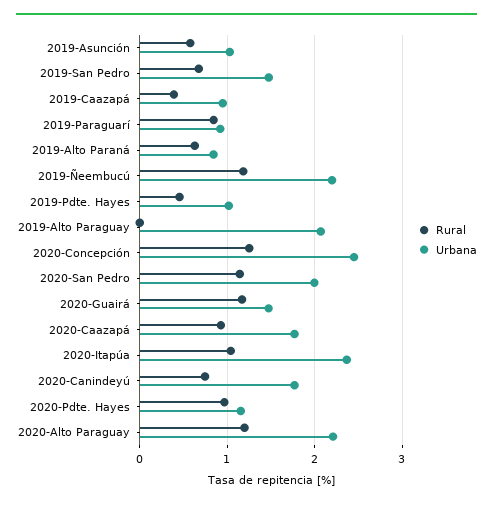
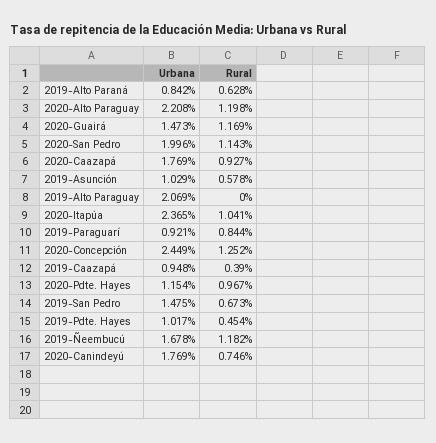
  {
    "Rural": {
      "2019-Asunción": 0.578,
      "2019-San Pedro": 0.673,
      "2019-Caazapá": 0.39,
      "2019-Paraguarí": 0.844,
      "2019-Alto Paraná": 0.628,
      "2019-Ñeembucú": 1.182,
      "2019-Pdte. Hayes": 0.454,
      "2019-Alto Paraguay": 0,
      "2020-Concepción": 1.252,
      "2020-San Pedro": 1.143,
      "2020-Guairá": 1.169,
      "2020-Caazapá": 0.927,
      "2020-Itapúa": 1.041,
      "2020-Canindeyú": 0.746,
      "2020-Pdte. Hayes": 0.967,
      "2020-Alto Paraguay": 1.198
    },
    "Urbana": {
      "2019-Asunción": 1.029,
      "2019-San Pedro": 1.475,
      "2019-Caazapá": 0.948,
      "2019-Paraguarí": 0.921,
      "2019-Alto Paraná": 0.842,
-     "2019-Ñeembucú": 2.2,
+     "2019-Ñeembucú": 1.678,
      "2019-Pdte. Hayes": 1.017,
      "2019-Alto Paraguay": 2.069,
      "2020-Concepción": 2.449,
      "2020-San Pedro": 1.996,
      "2020-Guairá": 1.473,
      "2020-Caazapá": 1.769,
      "2020-Itapúa": 2.365,
      "2020-Canindeyú": 1.769,
      "2020-Pdte. Hayes": 1.154,
      "2020-Alto Paraguay": 2.208
    }
  }

